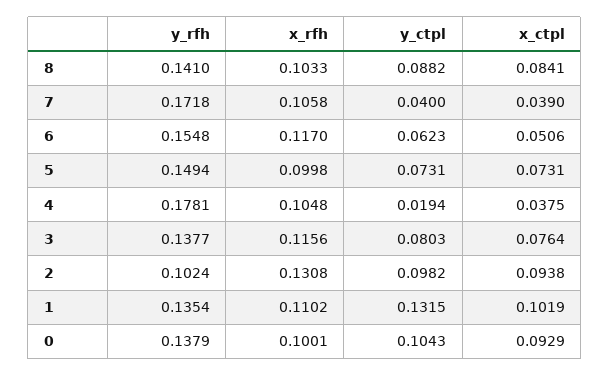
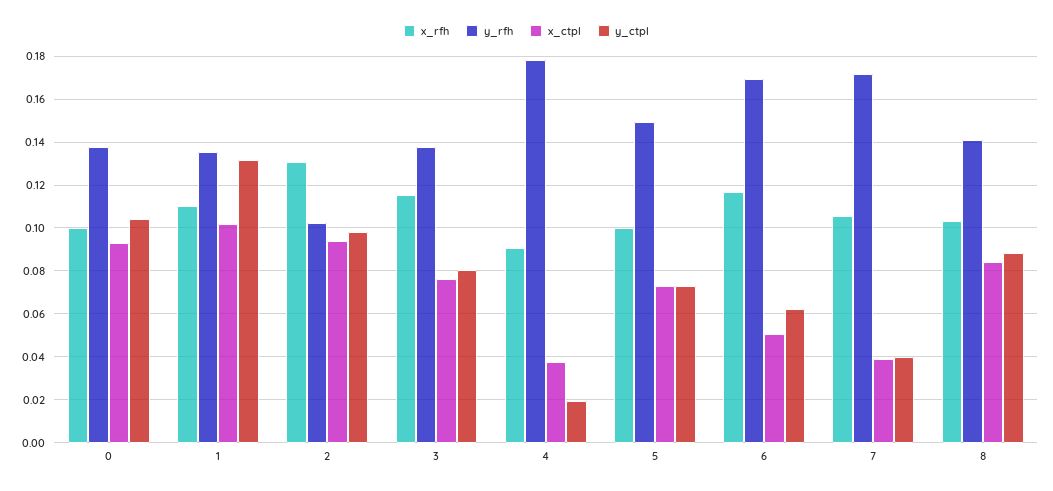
  {
    "y_rfh": {
      "8": 0.141,
      "7": 0.1718,
-     "6": 0.1548,
+     "6": 0.17,
      "5": 0.1494,
      "4": 0.1781,
      "3": 0.1377,
      "2": 0.1024,
      "1": 0.1354,
      "0": 0.1379
    },
    "x_rfh": {
      "8": 0.1033,
      "7": 0.1058,
      "6": 0.117,
      "5": 0.0998,
-     "4": 0.1048,
+     "4": 0.09,
      "3": 0.1156,
      "2": 0.1308,
      "1": 0.1102,
      "0": 0.1001
    },
    "y_ctpl": {
      "8": 0.0882,
      "7": 0.04,
      "6": 0.0623,
      "5": 0.0731,
      "4": 0.0194,
      "3": 0.0803,
      "2": 0.0982,
      "1": 0.1315,
      "0": 0.1043
    },
    "x_ctpl": {
      "8": 0.0841,
      "7": 0.039,
      "6": 0.0506,
      "5": 0.0731,
      "4": 0.0375,
      "3": 0.0764,
      "2": 0.0938,
      "1": 0.1019,
      "0": 0.0929
    }
  }

